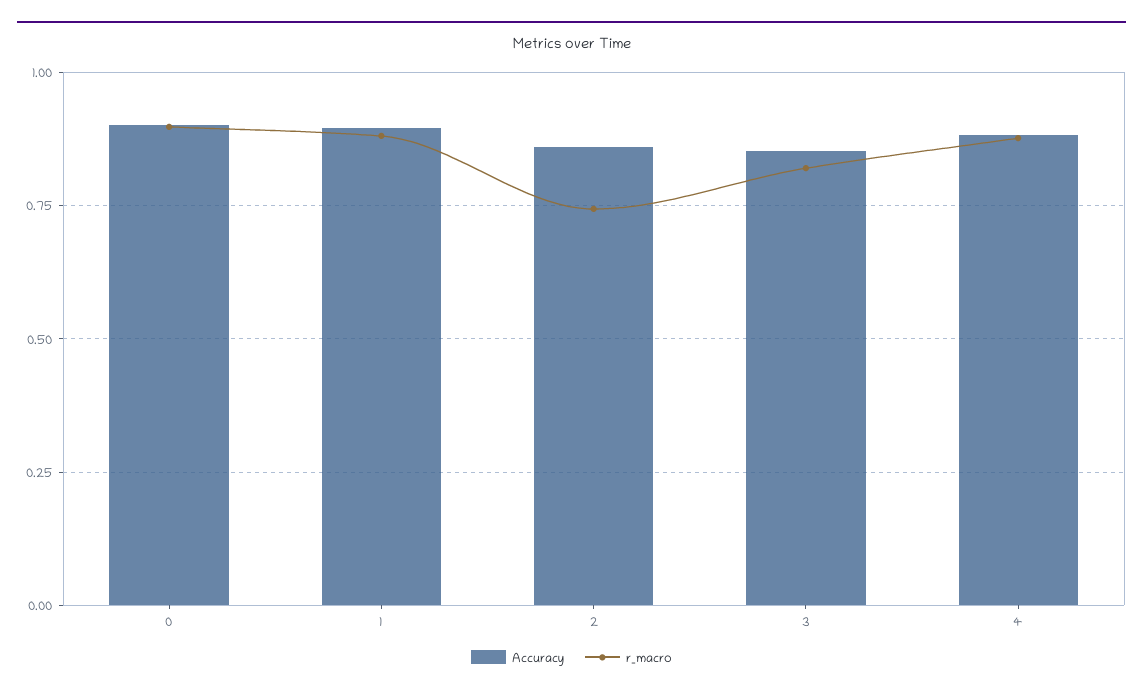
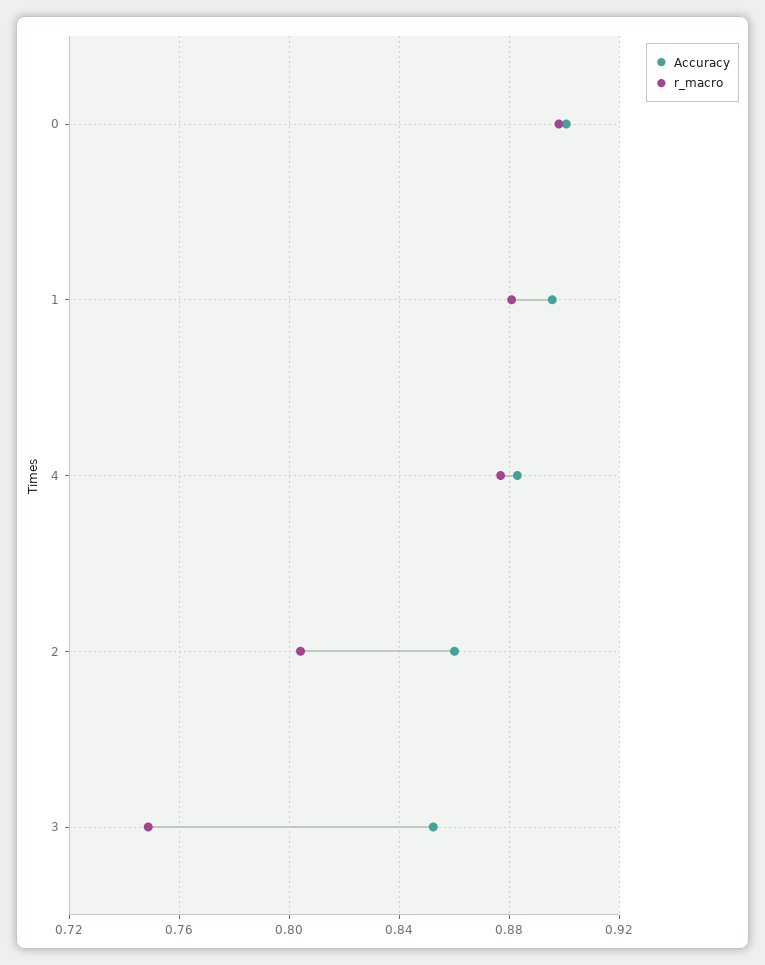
  {
    "Accuracy": {
      "0": 0.9,
      "1": 0.895,
      "2": 0.86,
      "3": 0.85,
      "4": 0.885
    },
    "r_macro": {
      "0": 0.9,
      "1": 0.88,
-     "2": 0.75,
+     "2": 0.805,
-     "3": 0.825,
+     "3": 0.75,
      "4": 0.875
    }
  }

